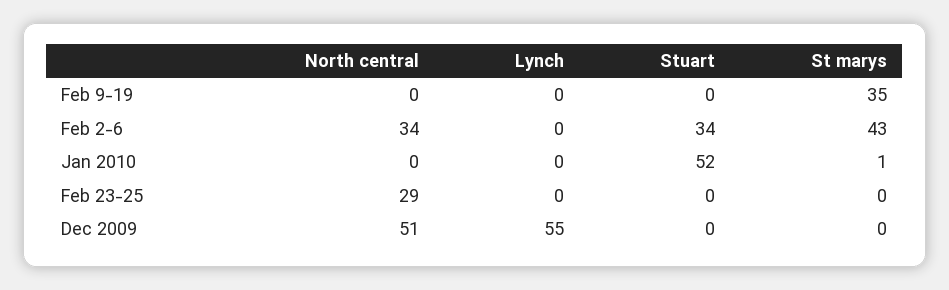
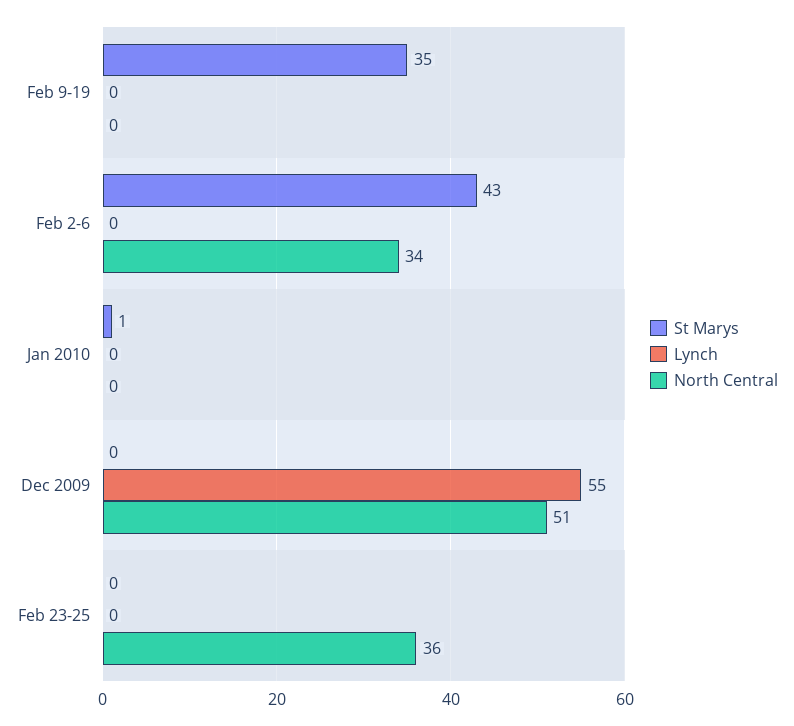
  {
    "North central": {
      "Feb 9-19": 0,
      "Feb 2-6": 34,
      "Jan 2010": 0,
-     "Feb 23-25": 29,
+     "Feb 23-25": 36,
      "Dec 2009": 51
    },
    "Lynch": {
      "Feb 9-19": 0,
      "Feb 2-6": 0,
      "Jan 2010": 0,
      "Feb 23-25": 0,
      "Dec 2009": 55
    },
-   "Stuart": {
-     "Feb 9-19": 0,
-     "Feb 2-6": 34,
-     "Jan 2010": 52,
-     "Feb 23-25": 0,
-     "Dec 2009": 0
-   },
    "St marys": {
      "Feb 9-19": 35,
      "Feb 2-6": 43,
      "Jan 2010": 1,
      "Feb 23-25": 0,
      "Dec 2009": 0
    }
  }

